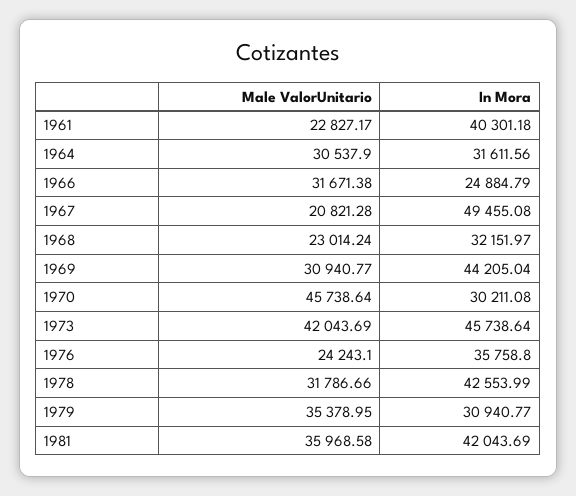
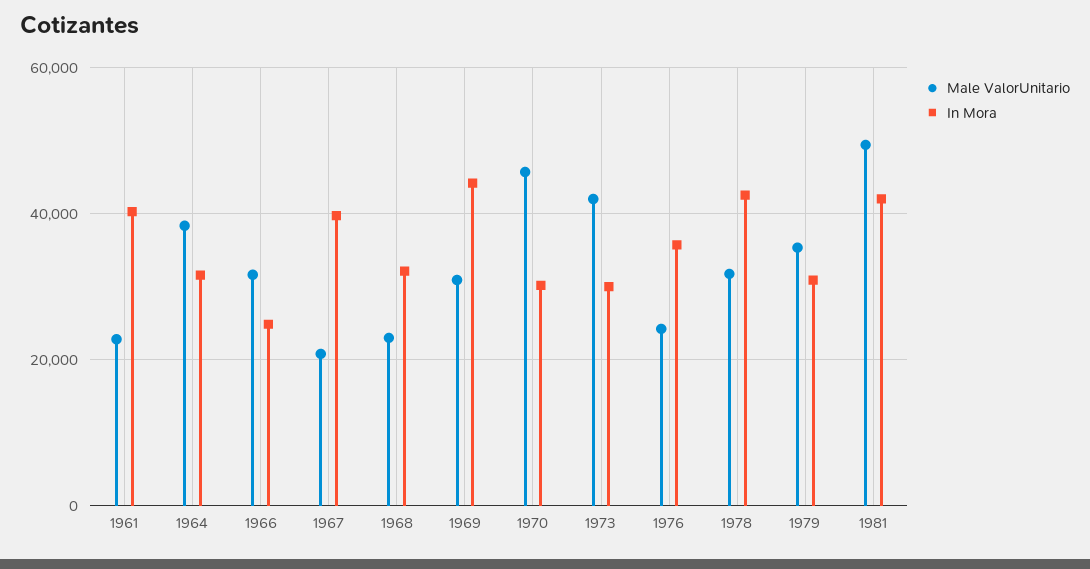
  {
    "Male ValorUnitario": {
      "1961": 22827.17,
-     "1964": 30537.9,
+     "1964": 38000,
      "1966": 31671.38,
      "1967": 20821.28,
      "1968": 23014.24,
      "1969": 30940.77,
      "1970": 45738.64,
      "1973": 42043.69,
      "1976": 24243.1,
      "1978": 31786.66,
      "1979": 35378.95,
-     "1981": 35968.58
+     "1981": 50000
    },
    "In Mora": {
      "1961": 40301.18,
      "1964": 31611.56,
      "1966": 24884.79,
-     "1967": 49455.08,
+     "1967": 40000,
      "1968": 32151.97,
      "1969": 44205.04,
      "1970": 30211.08,
-     "1973": 45738.64,
+     "1973": 30000,
      "1976": 35758.8,
      "1978": 42553.99,
      "1979": 30940.77,
      "1981": 42043.69
    }
  }

